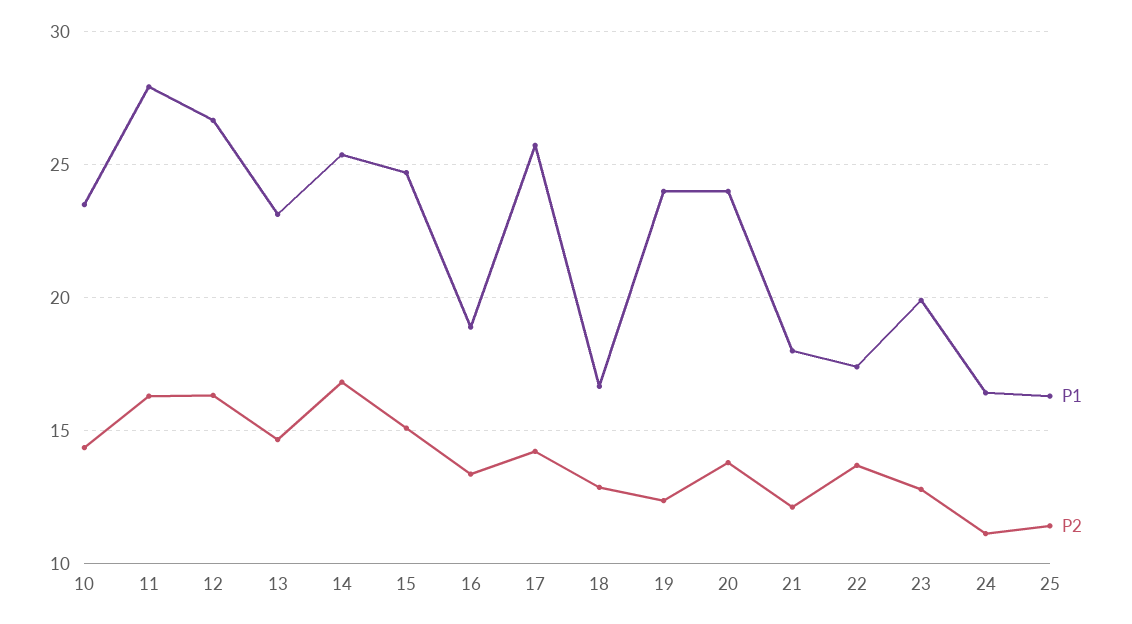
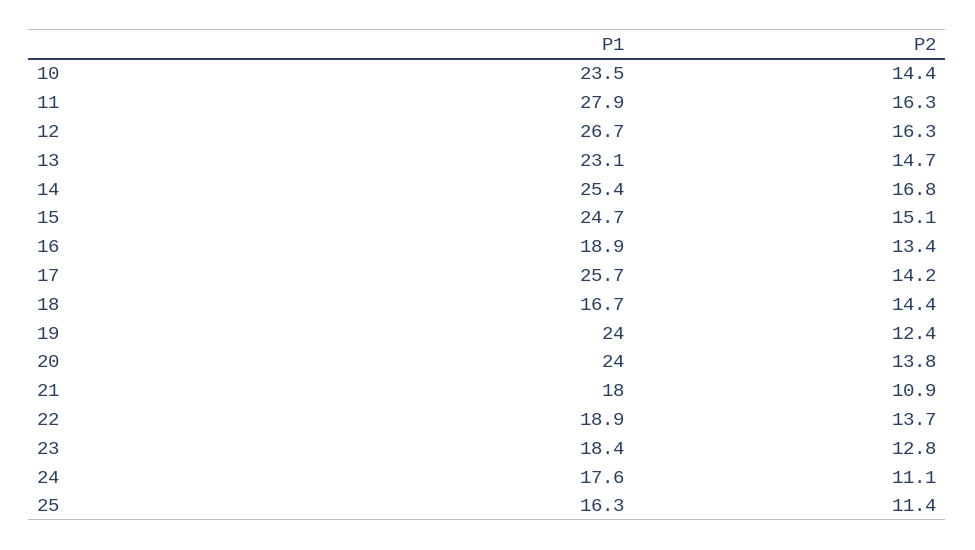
  {
    "P1": {
      "10": 23.5,
      "11": 27.9,
      "12": 26.7,
      "13": 23.1,
      "14": 25.4,
      "15": 24.7,
      "16": 18.9,
      "17": 25.7,
      "18": 16.7,
      "19": 24,
      "20": 24,
      "21": 18,
-     "22": 17.5,
+     "22": 18.9,
-     "23": 20,
+     "23": 18.4,
-     "24": 16.5,
+     "24": 17.6,
      "25": 16.3
    },
    "P2": {
      "10": 14.4,
      "11": 16.3,
      "12": 16.3,
      "13": 14.7,
      "14": 16.8,
      "15": 15.1,
      "16": 13.4,
      "17": 14.2,
-     "18": 13,
+     "18": 14.4,
      "19": 12.4,
      "20": 13.8,
-     "21": 12,
+     "21": 10.9,
      "22": 13.7,
      "23": 12.8,
      "24": 11.1,
      "25": 11.4
    }
  }

